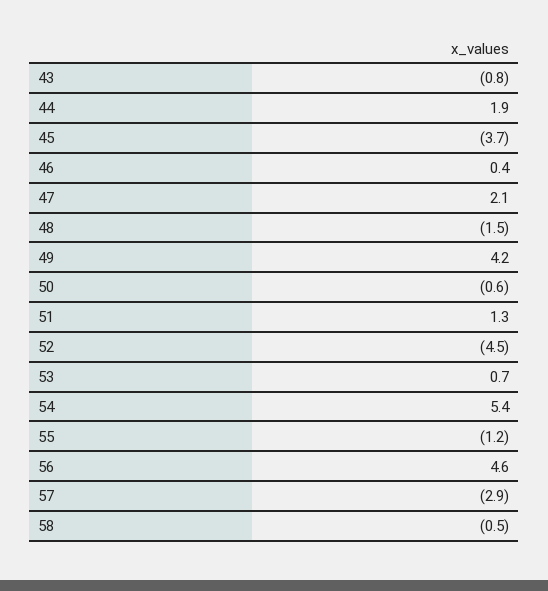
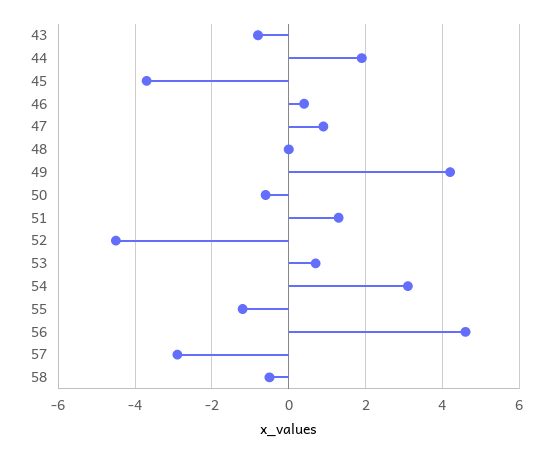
  {
    "43": -0.8,
    "44": 1.9,
    "45": -3.7,
    "46": 0.4,
-   "47": 2.1,
+   "47": 1,
-   "48": -1.5,
+   "48": 0,
    "49": 4.2,
    "50": -0.6,
    "51": 1.3,
    "52": -4.5,
    "53": 0.7,
-   "54": 5.4,
+   "54": 3,
    "55": -1.2,
    "56": 4.6,
    "57": -2.9,
    "58": -0.5
  }

